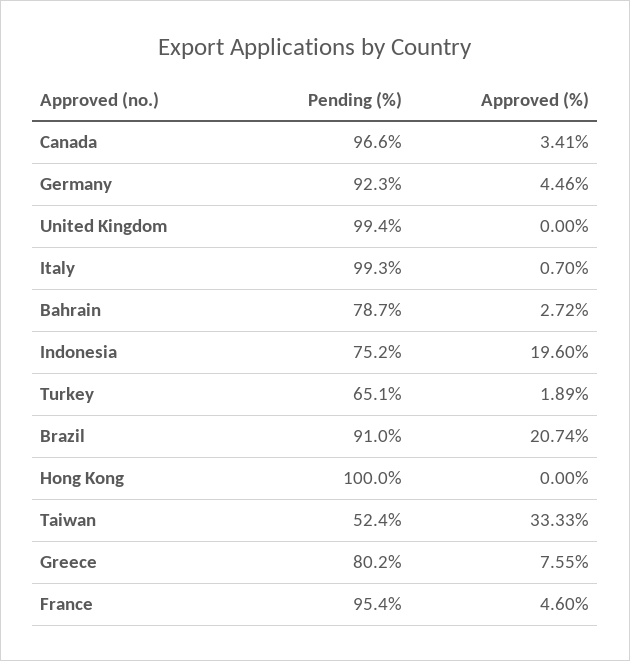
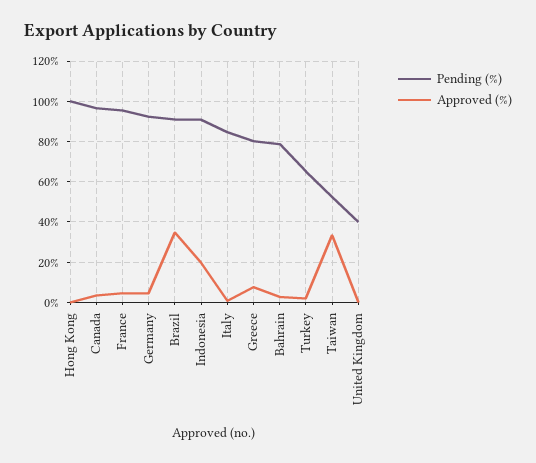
  {
    "Pending (%)": {
      "Canada": 96.6,
      "Germany": 92.3,
-     "United Kingdom": 99.4,
+     "United Kingdom": 40,
-     "Italy": 99.3,
+     "Italy": 85,
      "Bahrain": 78.7,
-     "Indonesia": 75.2,
+     "Indonesia": 90,
      "Turkey": 65.1,
      "Brazil": 91,
      "Hong Kong": 100,
      "Taiwan": 52.4,
      "Greece": 80.2,
      "France": 95.4
    },
    "Approved (%)": {
      "Canada": 3.41,
      "Germany": 4.46,
      "United Kingdom": 0,
      "Italy": 0.7,
      "Bahrain": 2.72,
      "Indonesia": 19.6,
      "Turkey": 1.89,
-     "Brazil": 20.74,
+     "Brazil": 35,
      "Hong Kong": 0,
      "Taiwan": 33.33,
      "Greece": 7.55,
      "France": 4.6
    }
  }

